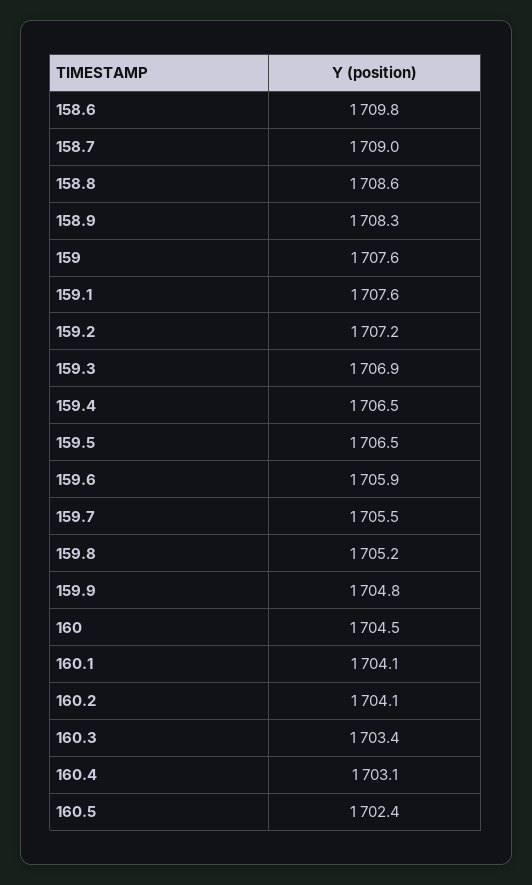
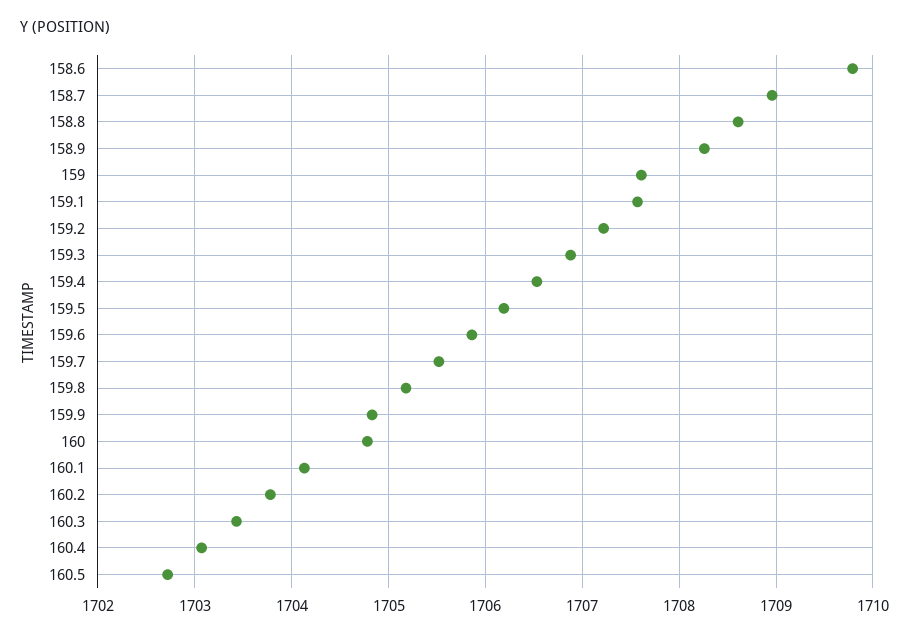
  {
    "158.6": 1709.8,
    "158.7": 1709,
    "158.8": 1708.6,
    "158.9": 1708.3,
    "159": 1707.6,
    "159.1": 1707.6,
    "159.2": 1707.2,
    "159.3": 1706.9,
    "159.4": 1706.5,
-   "159.5": 1706.5,
+   "159.5": 1706.2,
    "159.6": 1705.9,
    "159.7": 1705.5,
    "159.8": 1705.2,
    "159.9": 1704.8,
-   "160": 1704.5,
+   "160": 1704.8,
    "160.1": 1704.1,
-   "160.2": 1704.1,
+   "160.2": 1703.8,
    "160.3": 1703.4,
    "160.4": 1703.1,
-   "160.5": 1702.4
+   "160.5": 1702.7
  }

